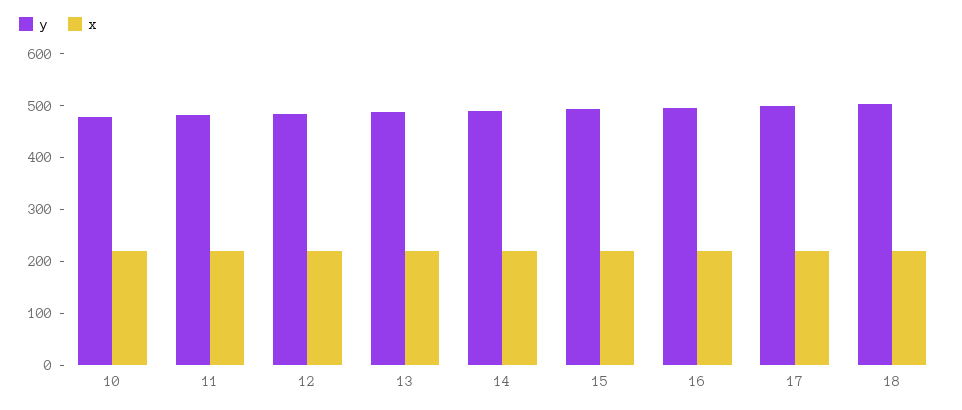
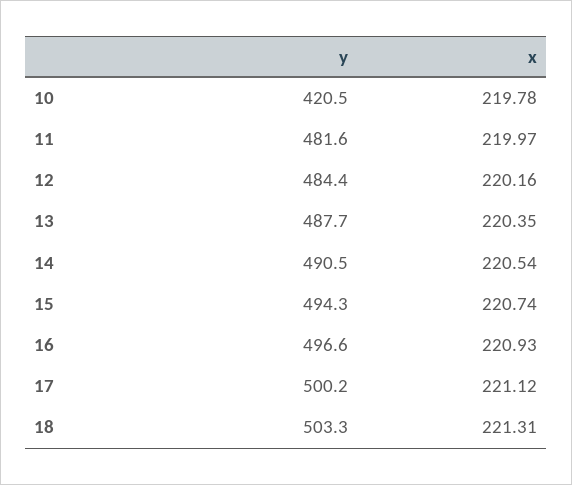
  {
    "y": {
-     "10": 480,
+     "10": 420.5,
      "11": 481.6,
      "12": 484.4,
      "13": 487.7,
      "14": 490.5,
      "15": 494.3,
      "16": 496.6,
      "17": 500.2,
      "18": 503.3
    },
    "x": {
      "10": 219.78,
      "11": 219.97,
      "12": 220.16,
      "13": 220.35,
      "14": 220.54,
      "15": 220.74,
      "16": 220.93,
      "17": 221.12,
      "18": 221.31
    }
  }

